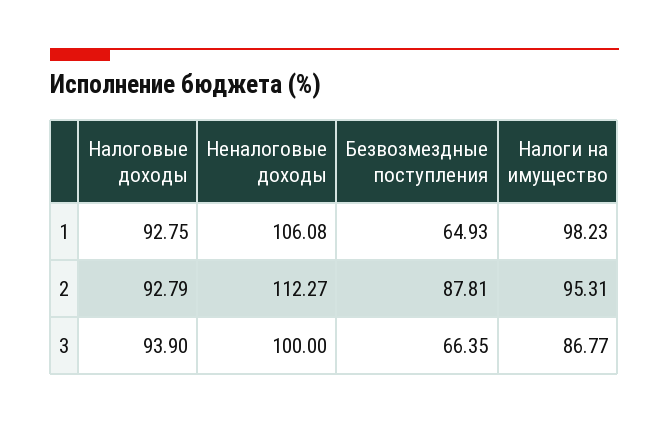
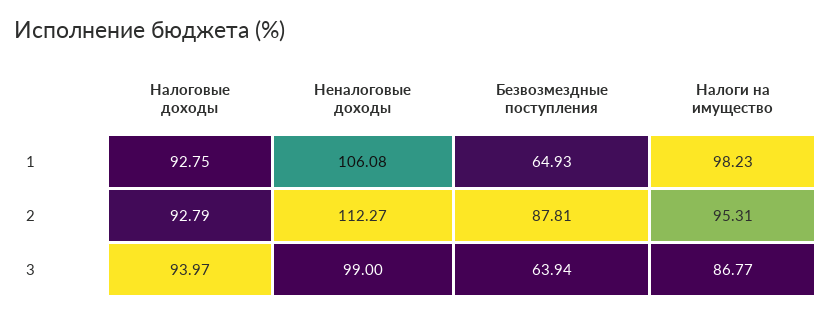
  {
    "Налоговые доходы": {
      "1": 92.75,
      "2": 92.79,
-     "3": 93.9
+     "3": 93.97
    },
    "Неналоговые доходы": {
      "1": 106.08,
      "2": 112.27,
-     "3": 100
+     "3": 99
    },
    "Безвозмездные поступления": {
      "1": 64.93,
      "2": 87.81,
-     "3": 66.35
+     "3": 63.94
    },
    "Налоги на имущество": {
      "1": 98.23,
      "2": 95.31,
      "3": 86.77
    }
  }

